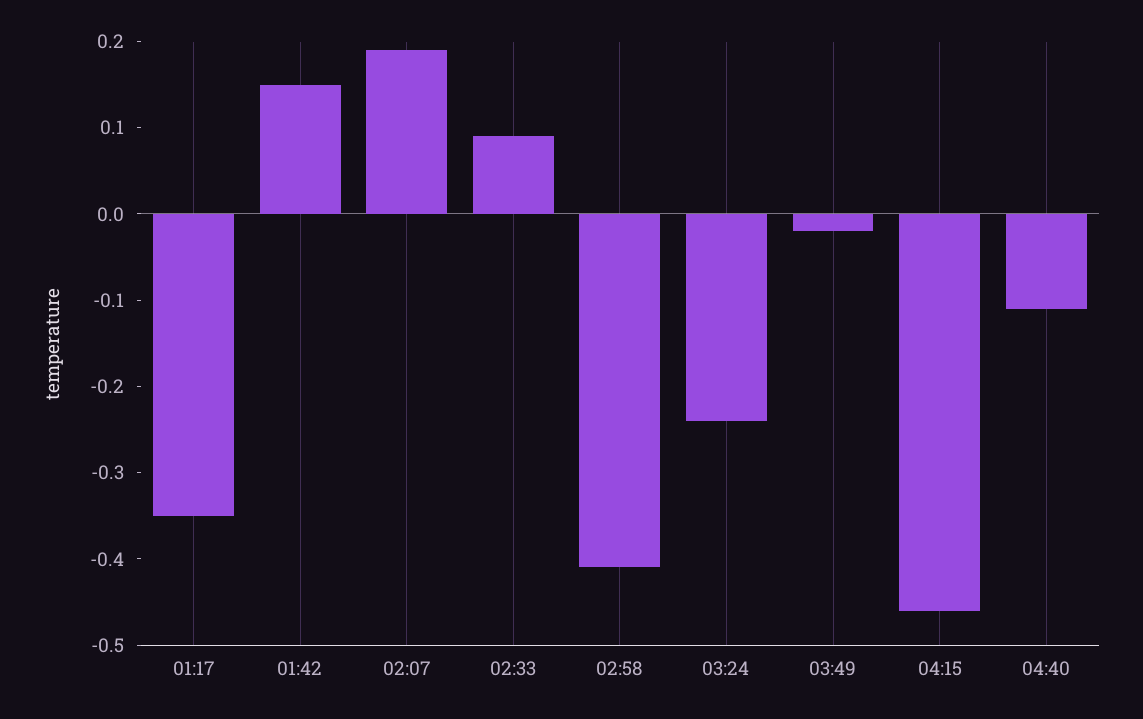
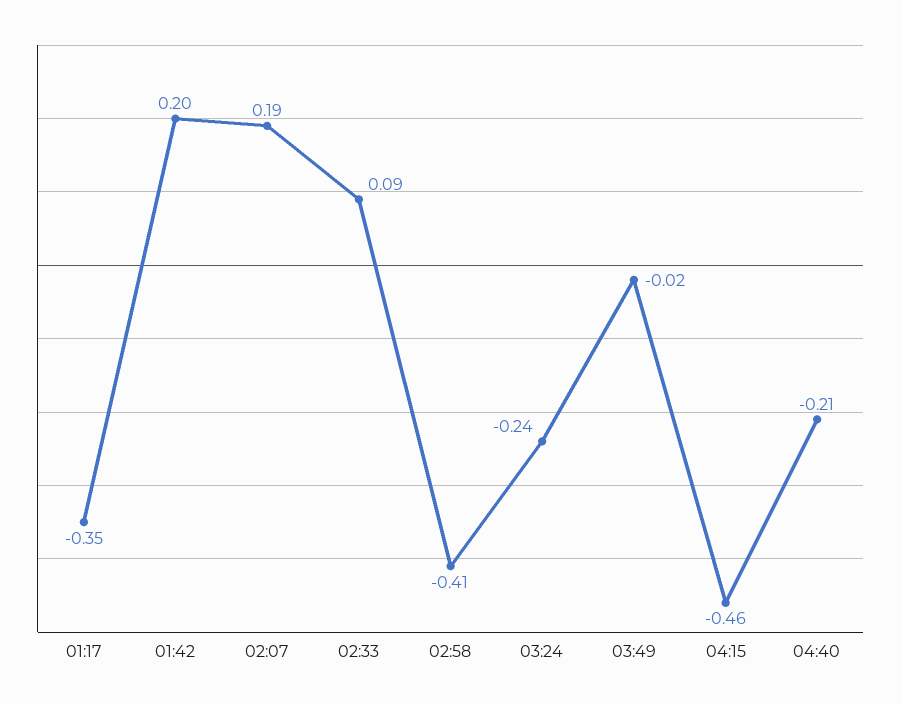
  {
    "01:17": -0.35,
-   "01:42": 0.15,
+   "01:42": 0.2,
    "02:07": 0.19,
    "02:33": 0.09,
    "02:58": -0.41,
    "03:24": -0.24,
    "03:49": -0.02,
    "04:15": -0.46,
-   "04:40": -0.11
+   "04:40": -0.21
  }

